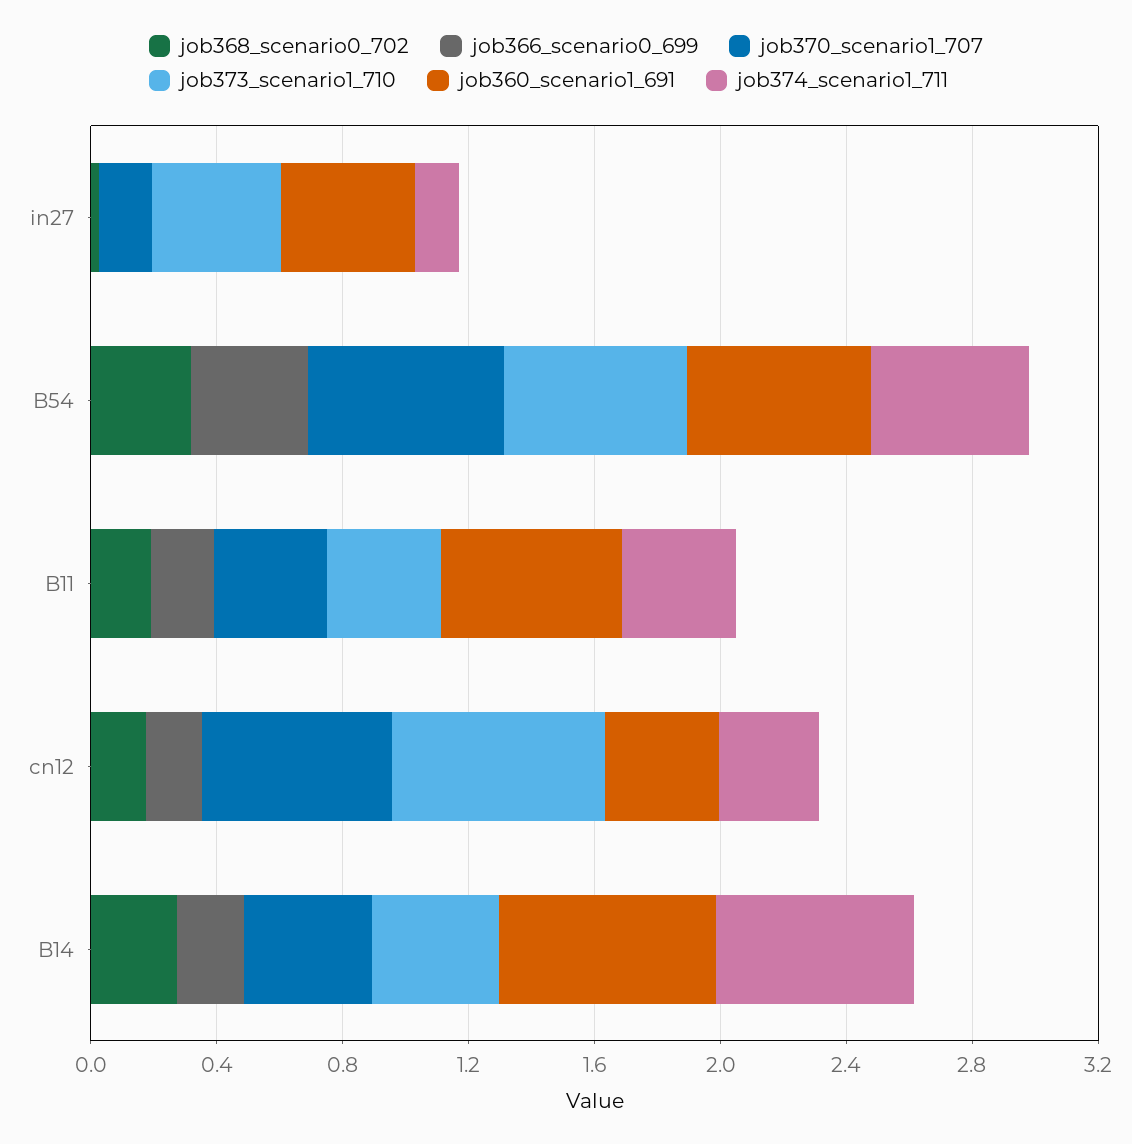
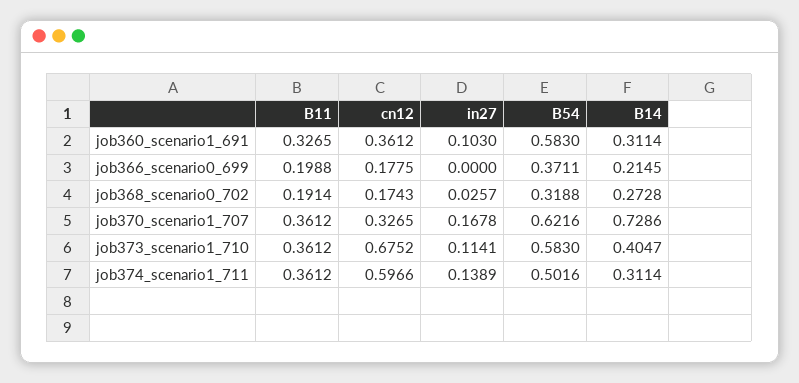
  {
    "job368_scenario0_702": {
      "in27": 0.0257,
      "B54": 0.3188,
      "B11": 0.1914,
      "cn12": 0.1743,
      "B14": 0.2728
    },
    "job366_scenario0_699": {
      "in27": 0,
      "B54": 0.3711,
      "B11": 0.1988,
      "cn12": 0.1775,
      "B14": 0.2145
    },
    "job370_scenario1_707": {
      "in27": 0.1678,
      "B54": 0.6216,
      "B11": 0.3612,
-     "cn12": 0.6,
+     "cn12": 0.3265,
-     "B14": 0.4
+     "B14": 0.7286
    },
    "job373_scenario1_710": {
-     "in27": 0.4,
+     "in27": 0.1141,
      "B54": 0.583,
      "B11": 0.3612,
      "cn12": 0.6752,
      "B14": 0.4047
    },
    "job360_scenario1_691": {
-     "in27": 0.4,
+     "in27": 0.103,
      "B54": 0.583,
-     "B11": 0.6,
+     "B11": 0.3265,
      "cn12": 0.3612,
-     "B14": 0.7
+     "B14": 0.3114
    },
    "job374_scenario1_711": {
      "in27": 0.1389,
      "B54": 0.5016,
      "B11": 0.3612,
-     "cn12": 0.3,
+     "cn12": 0.5966,
-     "B14": 0.6
+     "B14": 0.3114
    }
  }

